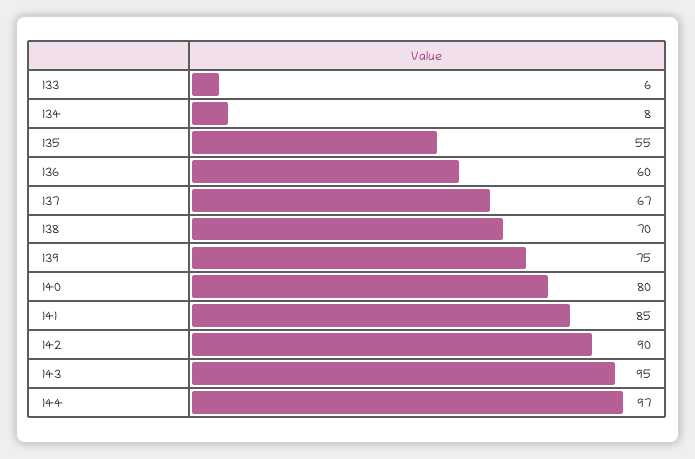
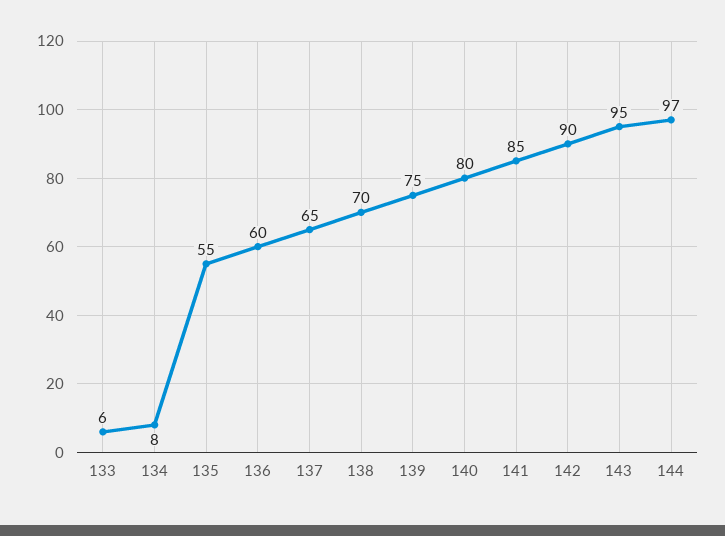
  {
    "133": 6,
    "134": 8,
    "135": 55,
    "136": 60,
-   "137": 67,
+   "137": 65,
    "138": 70,
    "139": 75,
    "140": 80,
    "141": 85,
    "142": 90,
    "143": 95,
    "144": 97
  }

